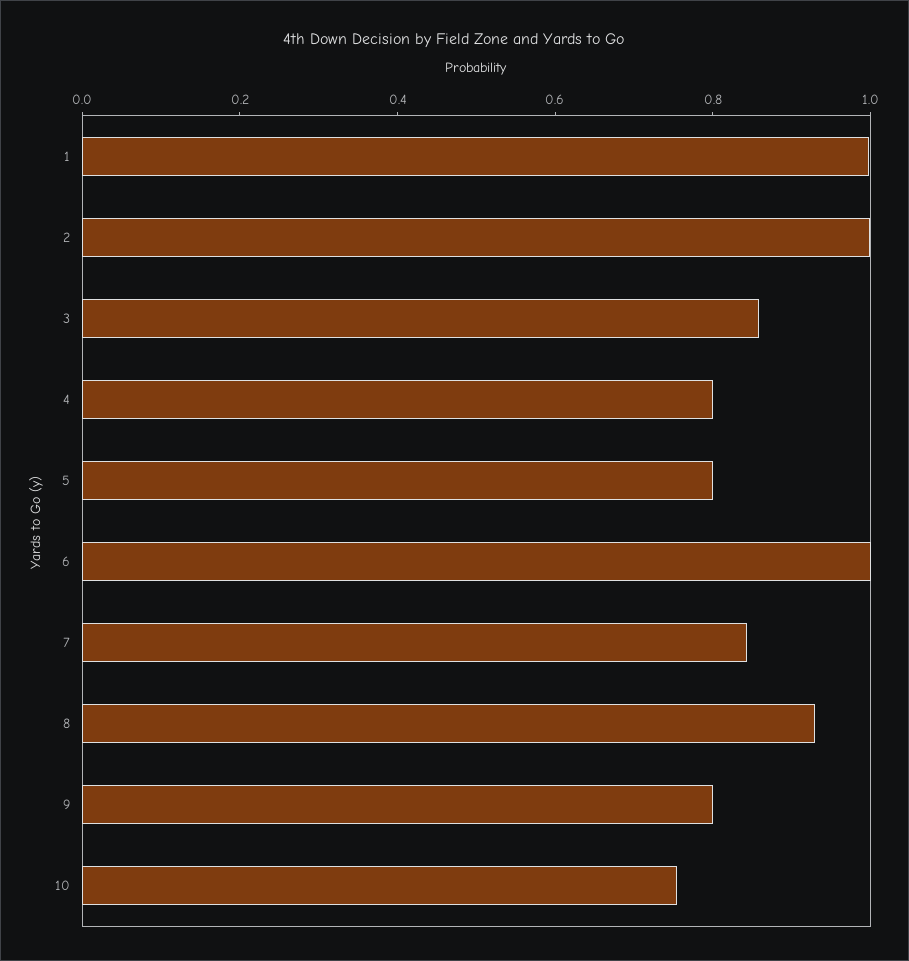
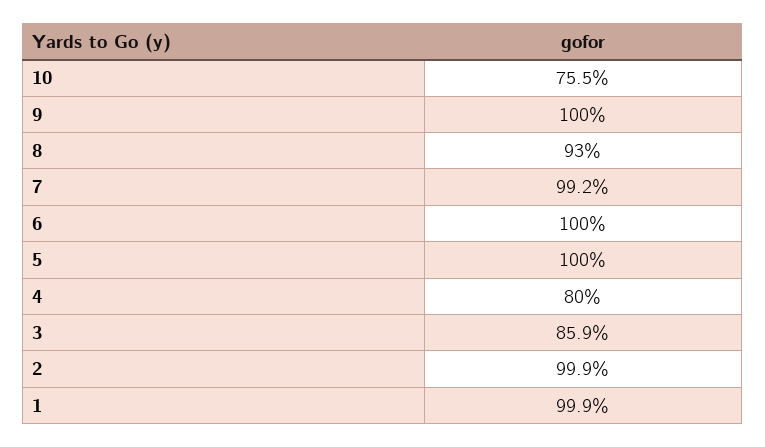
  {
    "1": 0.999,
    "2": 0.999,
    "3": 0.859,
    "4": 0.8,
-   "5": 0.8,
+   "5": 1,
    "6": 1,
-   "7": 0.85,
+   "7": 0.992,
    "8": 0.93,
-   "9": 0.8,
+   "9": 1,
    "10": 0.755
  }

